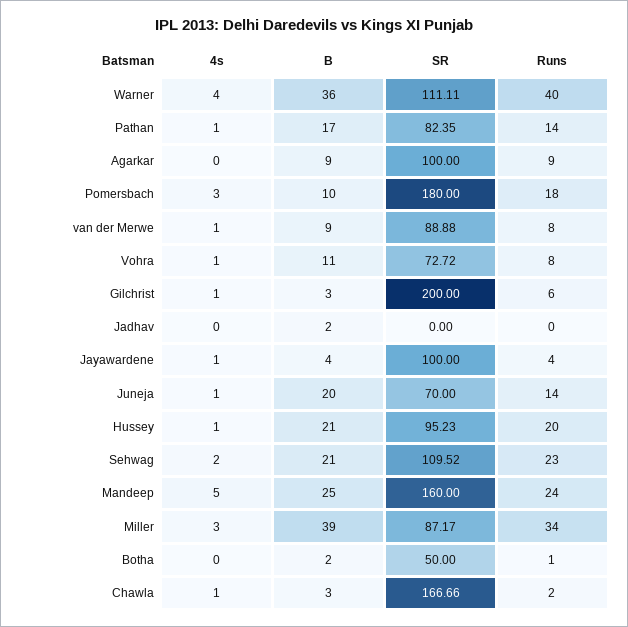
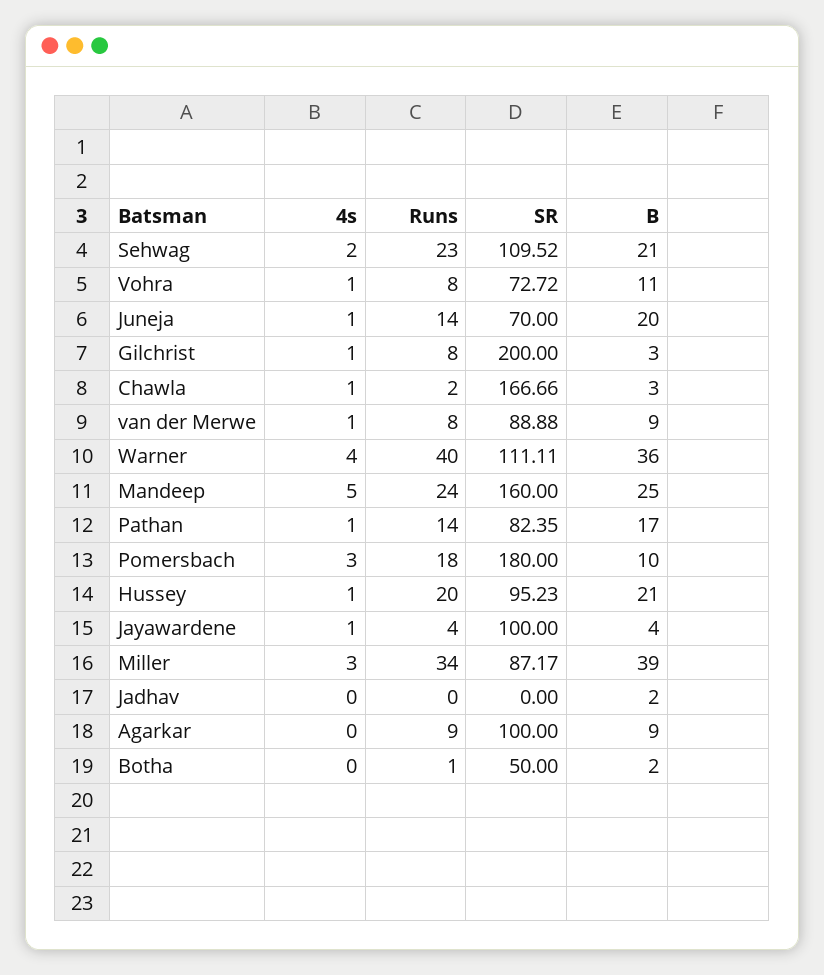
  {
    "4s": {
      "Warner": 4,
      "Pathan": 1,
      "Agarkar": 0,
      "Pomersbach": 3,
      "van der Merwe": 1,
      "Vohra": 1,
      "Gilchrist": 1,
      "Jadhav": 0,
      "Jayawardene": 1,
      "Juneja": 1,
      "Hussey": 1,
      "Sehwag": 2,
      "Mandeep": 5,
      "Miller": 3,
      "Botha": 0,
      "Chawla": 1
    },
    "B": {
      "Warner": 36,
      "Pathan": 17,
      "Agarkar": 9,
      "Pomersbach": 10,
      "van der Merwe": 9,
      "Vohra": 11,
      "Gilchrist": 3,
      "Jadhav": 2,
      "Jayawardene": 4,
      "Juneja": 20,
      "Hussey": 21,
      "Sehwag": 21,
      "Mandeep": 25,
      "Miller": 39,
      "Botha": 2,
      "Chawla": 3
    },
    "SR": {
      "Warner": 111.11,
      "Pathan": 82.35,
      "Agarkar": 100,
      "Pomersbach": 180,
      "van der Merwe": 88.88,
      "Vohra": 72.72,
      "Gilchrist": 200,
      "Jadhav": 0,
      "Jayawardene": 100,
      "Juneja": 70,
      "Hussey": 95.23,
      "Sehwag": 109.52,
      "Mandeep": 160,
      "Miller": 87.17,
      "Botha": 50,
      "Chawla": 166.66
    },
    "Runs": {
      "Warner": 40,
      "Pathan": 14,
      "Agarkar": 9,
      "Pomersbach": 18,
      "van der Merwe": 8,
      "Vohra": 8,
-     "Gilchrist": 6,
+     "Gilchrist": 8,
      "Jadhav": 0,
      "Jayawardene": 4,
      "Juneja": 14,
      "Hussey": 20,
      "Sehwag": 23,
      "Mandeep": 24,
      "Miller": 34,
      "Botha": 1,
      "Chawla": 2
    }
  }

